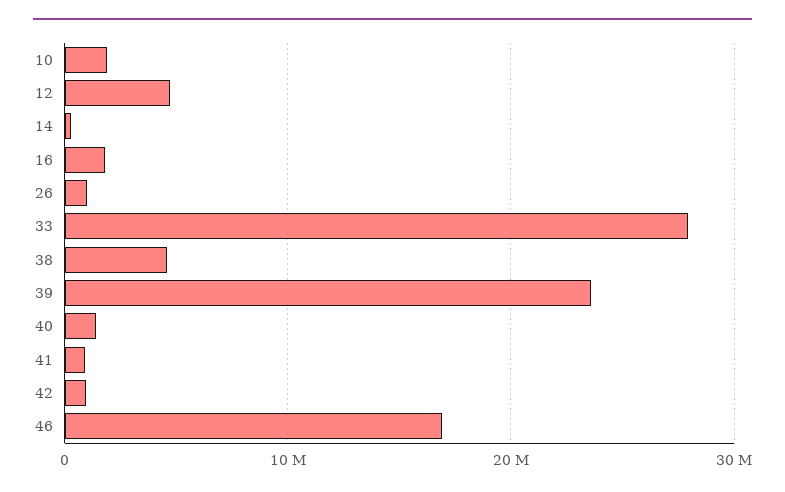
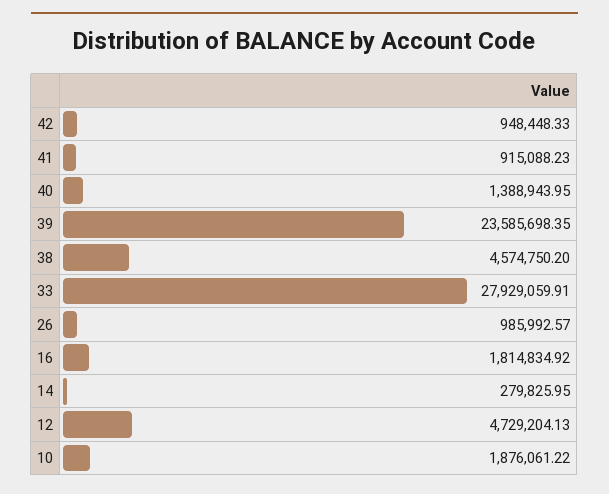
  {
    "10": 1876061.22,
    "12": 4729204.13,
    "14": 279825.95,
    "16": 1814834.92,
    "26": 985992.57,
    "33": 27929059.91,
    "38": 4574750.2,
    "39": 23585698.35,
    "40": 1388943.95,
    "41": 915088.23,
-   "42": 948448.33,
+   "42": 948448.33
-   "46": 17000000
  }

